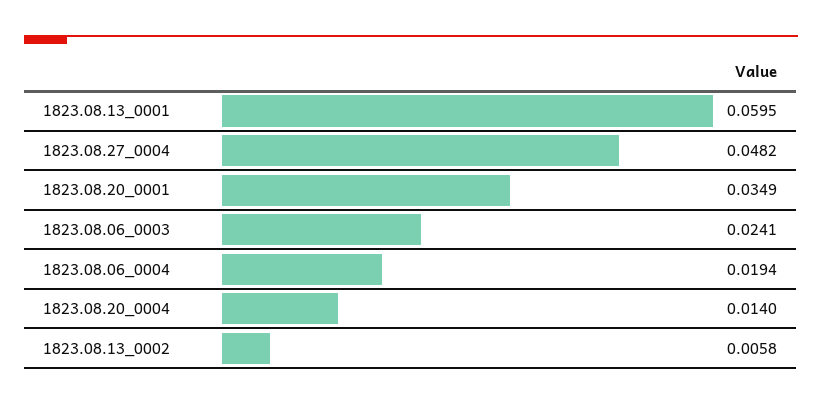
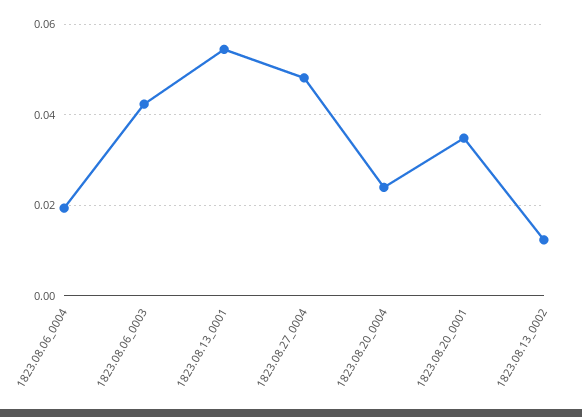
  {
-   "1823.08.13_0001": 0.0595,
+   "1823.08.13_0001": 0.054,
    "1823.08.27_0004": 0.0482,
    "1823.08.20_0001": 0.0349,
-   "1823.08.06_0003": 0.0241,
+   "1823.08.06_0003": 0.042,
    "1823.08.06_0004": 0.0194,
-   "1823.08.20_0004": 0.014,
+   "1823.08.20_0004": 0.024,
-   "1823.08.13_0002": 0.0058
+   "1823.08.13_0002": 0.012
  }

